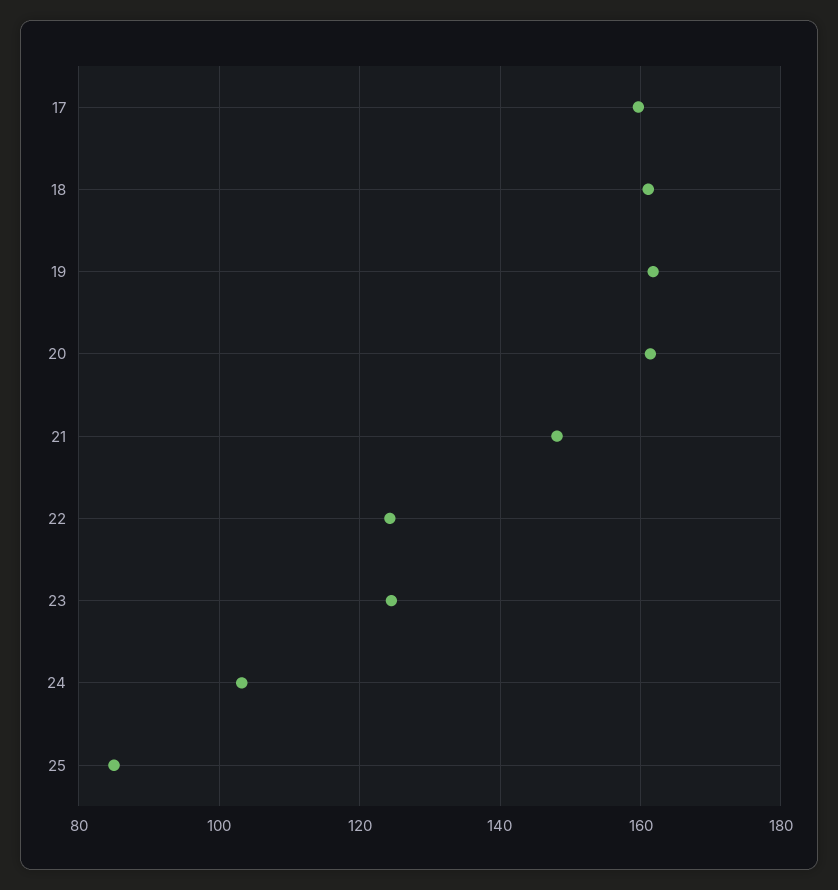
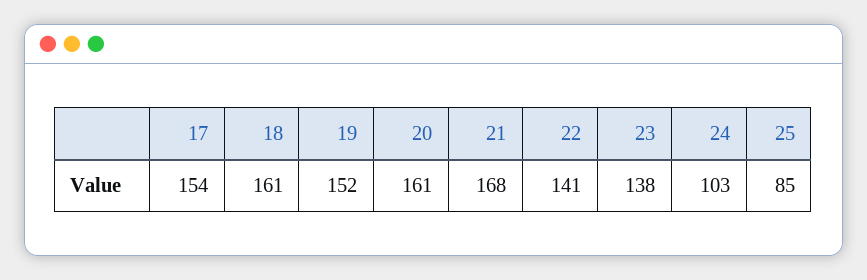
  {
-   "17": 160,
+   "17": 154,
    "18": 161,
-   "19": 162,
+   "19": 152,
    "20": 161,
-   "21": 148,
+   "21": 168,
-   "22": 124,
+   "22": 141,
-   "23": 124,
+   "23": 138,
    "24": 103,
    "25": 85
  }

